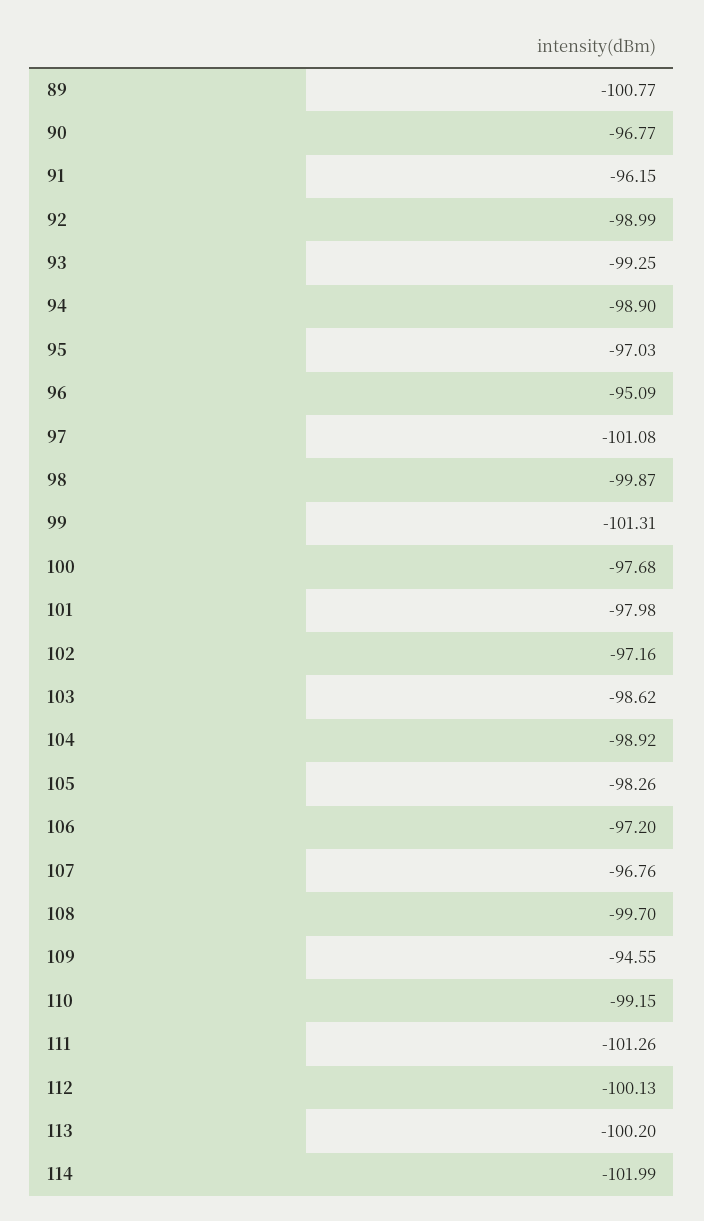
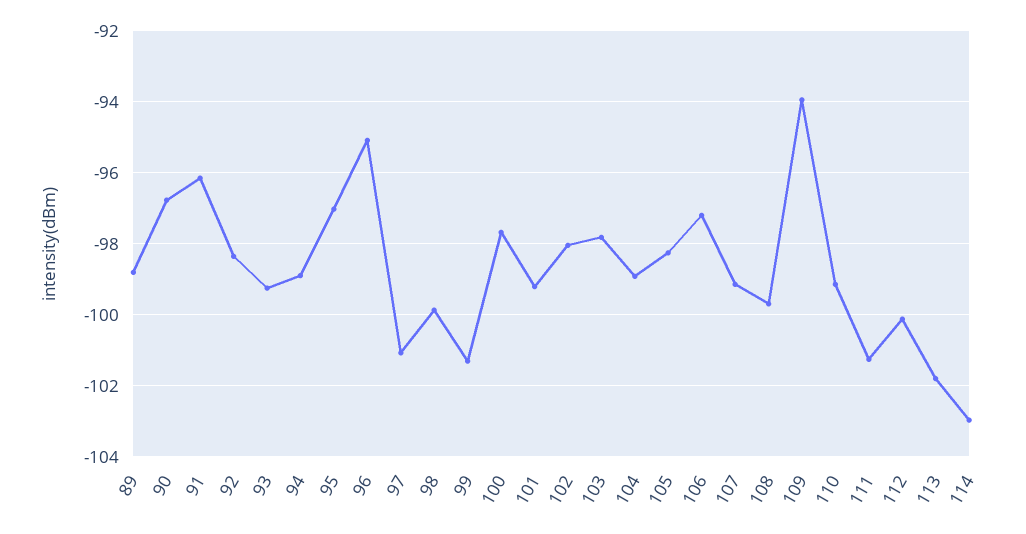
  {
-   "89": -100.77,
+   "89": -98.8,
    "90": -96.77,
    "91": -96.15,
-   "92": -98.99,
+   "92": -98.4,
    "93": -99.25,
    "94": -98.9,
    "95": -97.03,
    "96": -95.09,
    "97": -101.08,
    "98": -99.87,
    "99": -101.31,
    "100": -97.68,
-   "101": -97.98,
+   "101": -99.2,
-   "102": -97.16,
+   "102": -98,
-   "103": -98.62,
+   "103": -97.8,
    "104": -98.92,
    "105": -98.26,
    "106": -97.2,
-   "107": -96.76,
+   "107": -99.2,
    "108": -99.7,
-   "109": -94.55,
+   "109": -94,
    "110": -99.15,
    "111": -101.26,
    "112": -100.13,
-   "113": -100.2,
+   "113": -101.8,
-   "114": -101.99
+   "114": -103
  }

